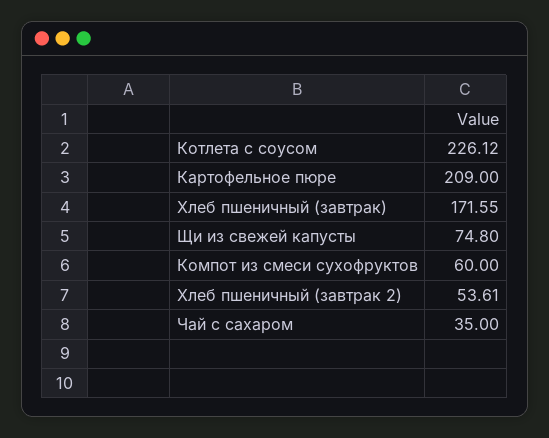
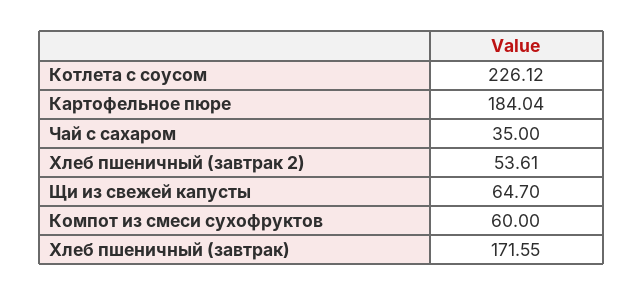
  {
    "Котлета с соусом": 226.12,
-   "Картофельное пюре": 209,
+   "Картофельное пюре": 184.04,
    "Хлеб пшеничный (завтрак)": 171.55,
-   "Щи из свежей капусты": 74.8,
+   "Щи из свежей капусты": 64.7,
    "Компот из смеси сухофруктов": 60,
    "Хлеб пшеничный (завтрак 2)": 53.61,
    "Чай с сахаром": 35
  }

